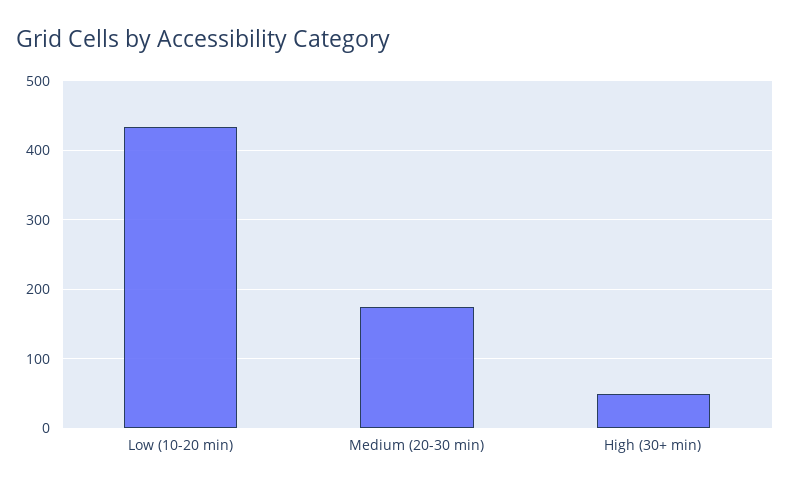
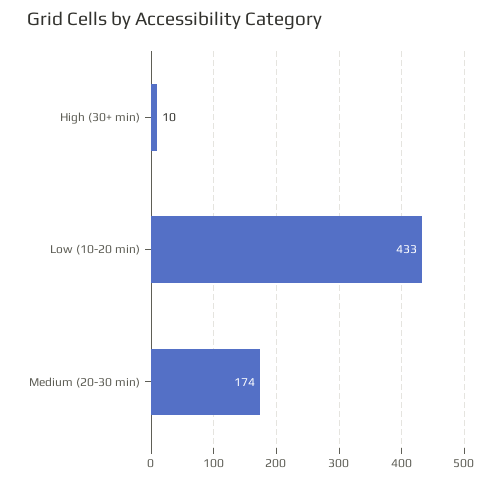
  {
    "Low (10-20 min)": 433,
    "Medium (20-30 min)": 174,
-   "High (30+ min)": 50
+   "High (30+ min)": 10
  }

